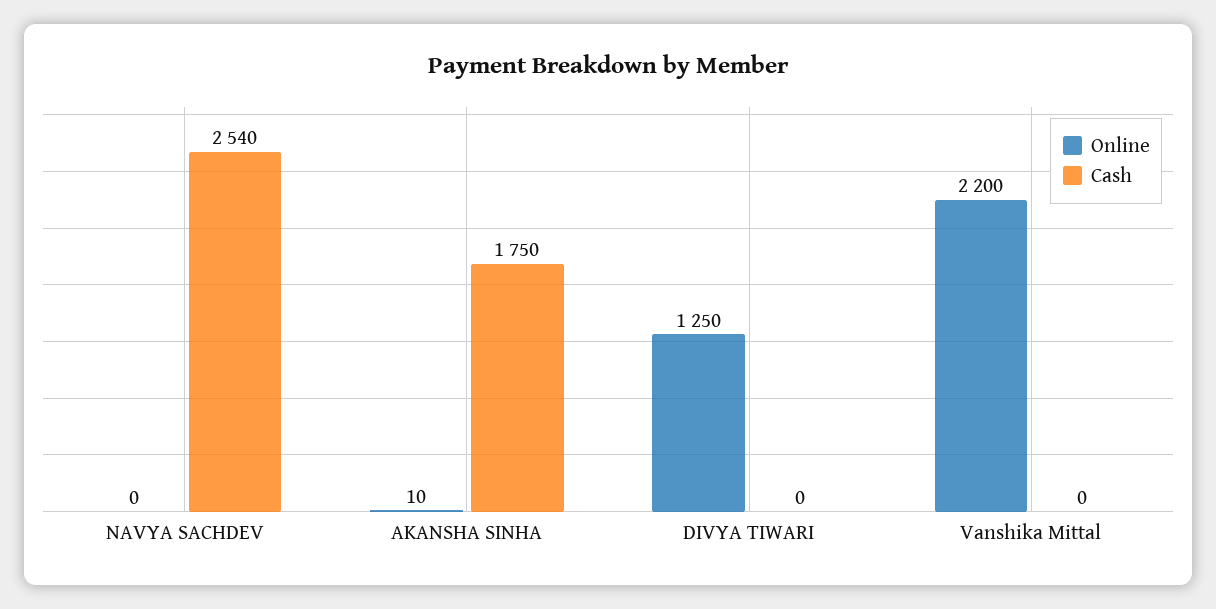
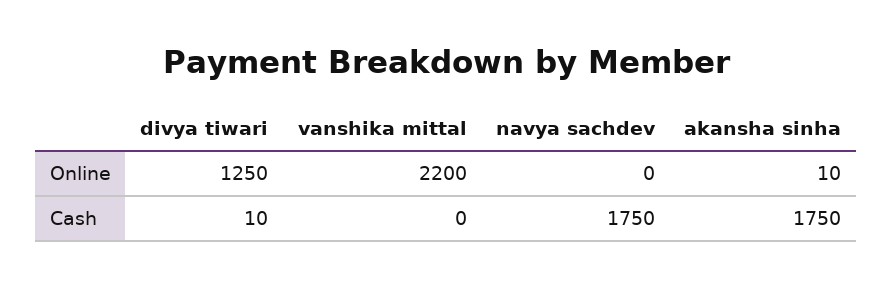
  {
    "Online": {
      "NAVYA SACHDEV": 0,
      "AKANSHA SINHA": 10,
      "DIVYA TIWARI": 1250,
      "Vanshika Mittal": 2200
    },
    "Cash": {
-     "NAVYA SACHDEV": 2540,
+     "NAVYA SACHDEV": 1750,
      "AKANSHA SINHA": 1750,
-     "DIVYA TIWARI": 0,
+     "DIVYA TIWARI": 10,
      "Vanshika Mittal": 0
    }
  }

